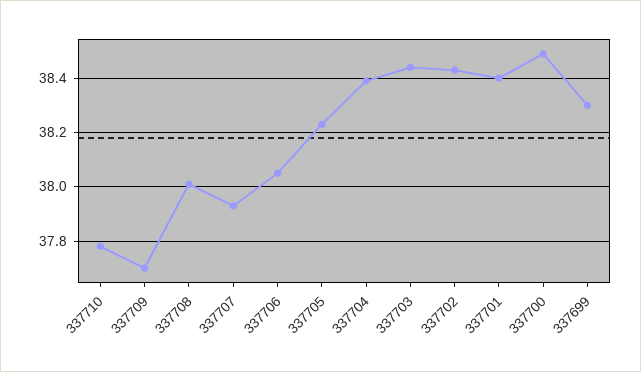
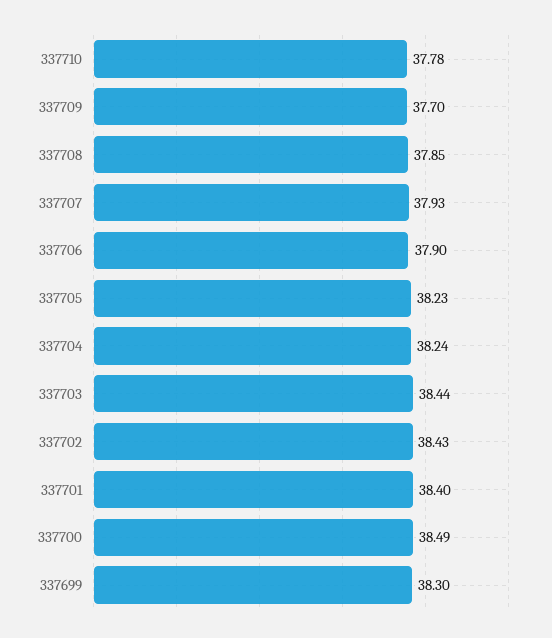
  {
    "337710": 37.78,
    "337709": 37.7,
-   "337708": 38,
+   "337708": 37.85,
    "337707": 37.93,
-   "337706": 38.05,
+   "337706": 37.9,
    "337705": 38.23,
-   "337704": 38.4,
+   "337704": 38.24,
    "337703": 38.44,
    "337702": 38.43,
    "337701": 38.4,
    "337700": 38.49,
    "337699": 38.3
  }

